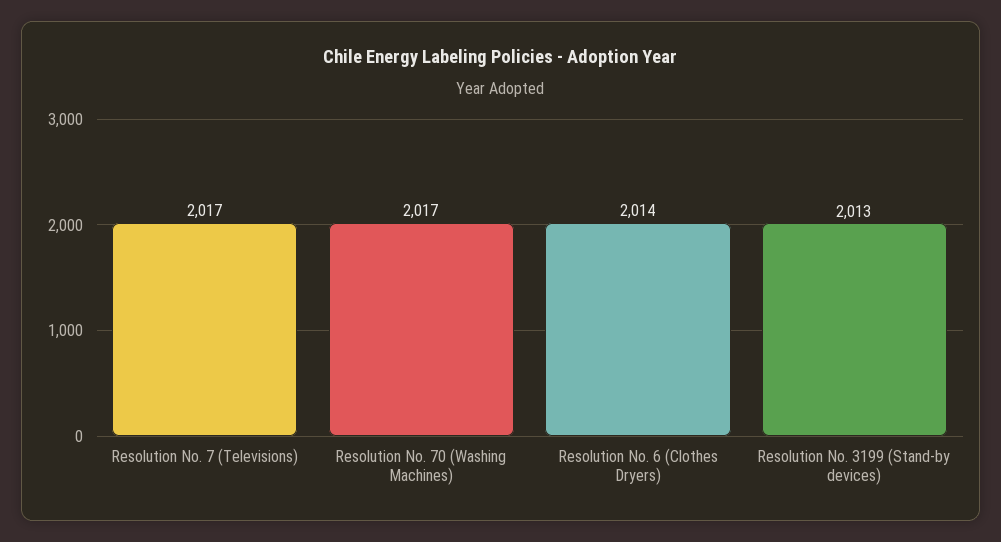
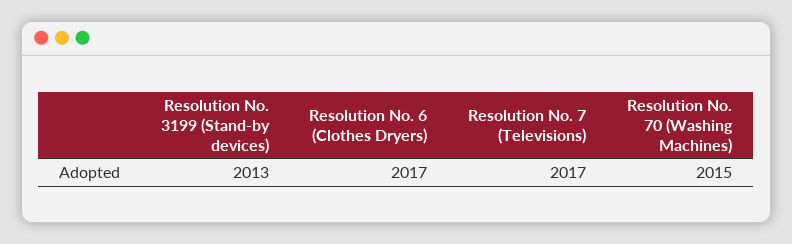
  {
    "Resolution No. 7 (Televisions)": 2017,
-   "Resolution No. 70 (Washing Machines)": 2017,
+   "Resolution No. 70 (Washing Machines)": 2015,
-   "Resolution No. 6 (Clothes Dryers)": 2014,
+   "Resolution No. 6 (Clothes Dryers)": 2017,
    "Resolution No. 3199 (Stand-by devices)": 2013
  }

